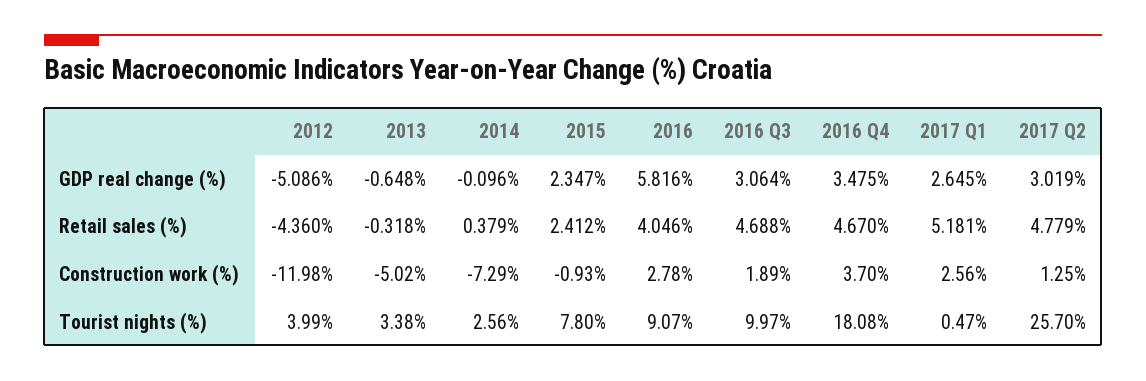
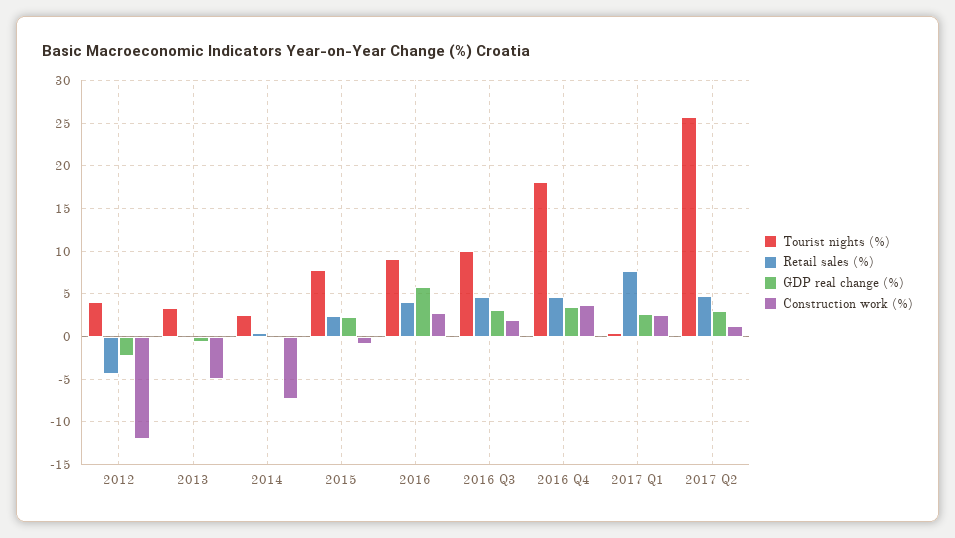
  {
    "GDP real change (%)": {
-     "2012": -5.086,
+     "2012": -2,
      "2013": -0.648,
      "2014": -0.096,
      "2015": 2.347,
      "2016": 5.816,
      "2016 Q3": 3.064,
      "2016 Q4": 3.475,
      "2017 Q1": 2.645,
      "2017 Q2": 3.019
    },
    "Retail sales (%)": {
      "2012": -4.36,
      "2013": -0.318,
      "2014": 0.379,
      "2015": 2.412,
      "2016": 4.046,
      "2016 Q3": 4.688,
      "2016 Q4": 4.67,
-     "2017 Q1": 5.181,
+     "2017 Q1": 8,
      "2017 Q2": 4.779
    },
    "Construction work (%)": {
      "2012": -11.98,
      "2013": -5.02,
      "2014": -7.29,
      "2015": -0.93,
      "2016": 2.78,
      "2016 Q3": 1.89,
      "2016 Q4": 3.7,
      "2017 Q1": 2.56,
      "2017 Q2": 1.25
    },
    "Tourist nights (%)": {
      "2012": 3.99,
      "2013": 3.38,
      "2014": 2.56,
      "2015": 7.8,
      "2016": 9.07,
      "2016 Q3": 9.97,
      "2016 Q4": 18.08,
      "2017 Q1": 0.47,
      "2017 Q2": 25.7
    }
  }

